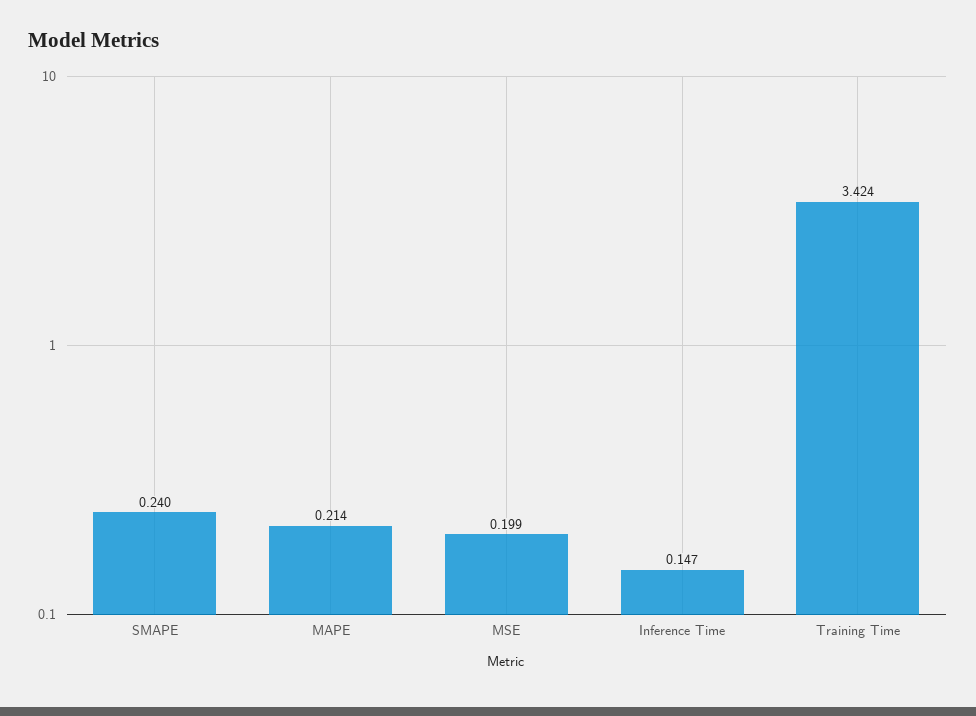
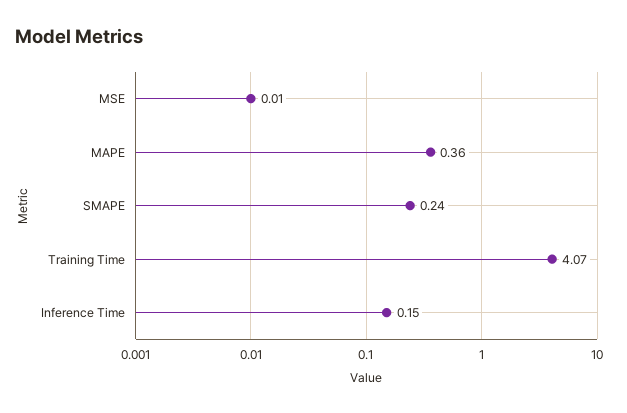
  {
    "SMAPE": 0.24,
-   "MAPE": 0.214,
+   "MAPE": 0.36,
-   "MSE": 0.199,
+   "MSE": 0.01,
    "Inference Time": 0.147,
-   "Training Time": 3.424
+   "Training Time": 4.07
  }

